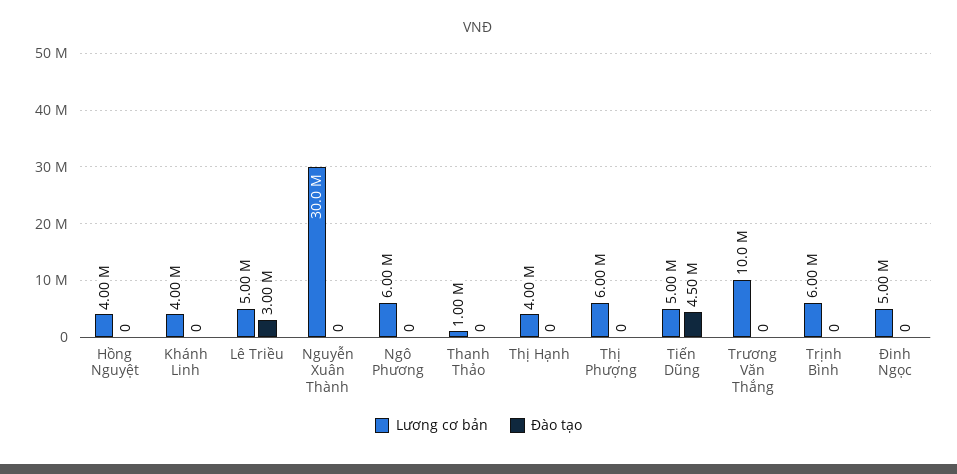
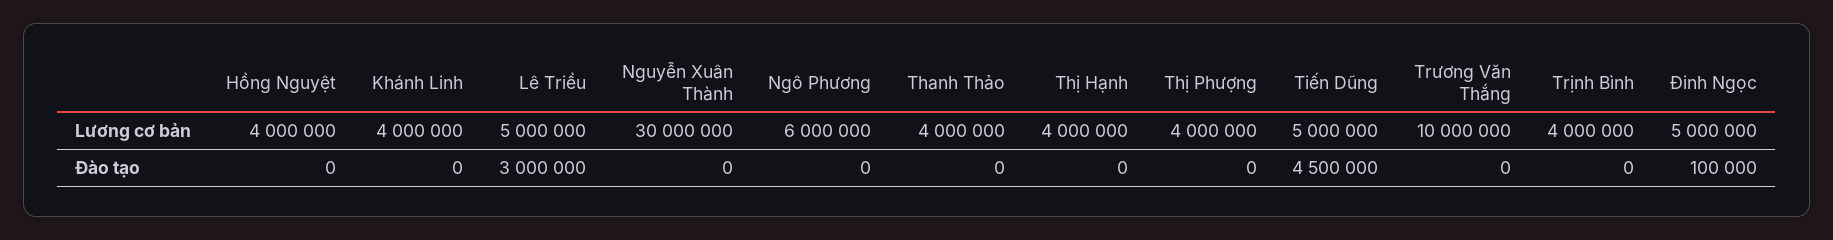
  {
    "Lương cơ bản": {
      "Hồng Nguyệt": 4000000,
      "Khánh Linh": 4000000,
      "Lê Triều": 5000000,
      "Nguyễn Xuân Thành": 30000000,
      "Ngô Phương": 6000000,
-     "Thanh Thảo": 1000000,
+     "Thanh Thảo": 4000000,
      "Thị Hạnh": 4000000,
-     "Thị Phượng": 6000000,
+     "Thị Phượng": 4000000,
      "Tiến Dũng": 5000000,
      "Trương Văn Thắng": 10000000,
-     "Trịnh Bình": 6000000,
+     "Trịnh Bình": 4000000,
      "Đinh Ngọc": 5000000
    },
    "Đào tạo": {
      "Hồng Nguyệt": 0,
      "Khánh Linh": 0,
      "Lê Triều": 3000000,
      "Nguyễn Xuân Thành": 0,
      "Ngô Phương": 0,
      "Thanh Thảo": 0,
      "Thị Hạnh": 0,
      "Thị Phượng": 0,
      "Tiến Dũng": 4500000,
      "Trương Văn Thắng": 0,
      "Trịnh Bình": 0,
-     "Đinh Ngọc": 0
+     "Đinh Ngọc": 100000
    }
  }

